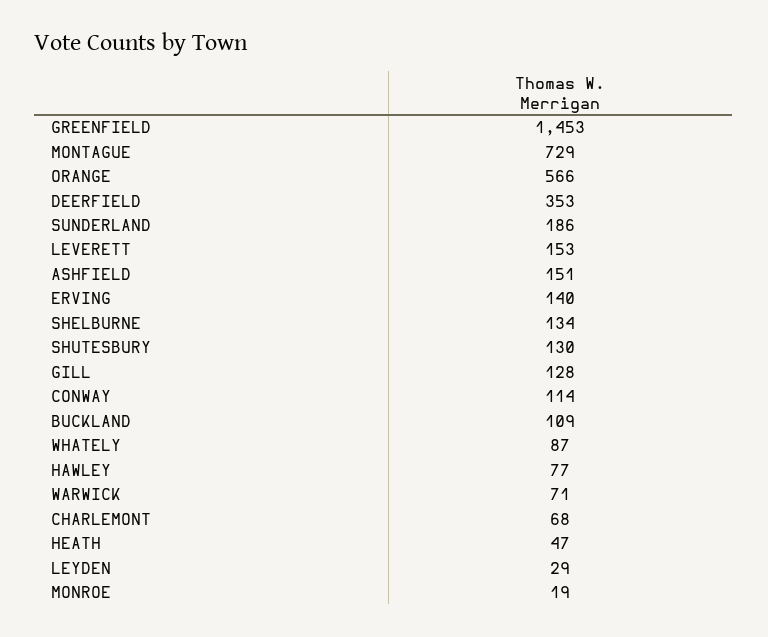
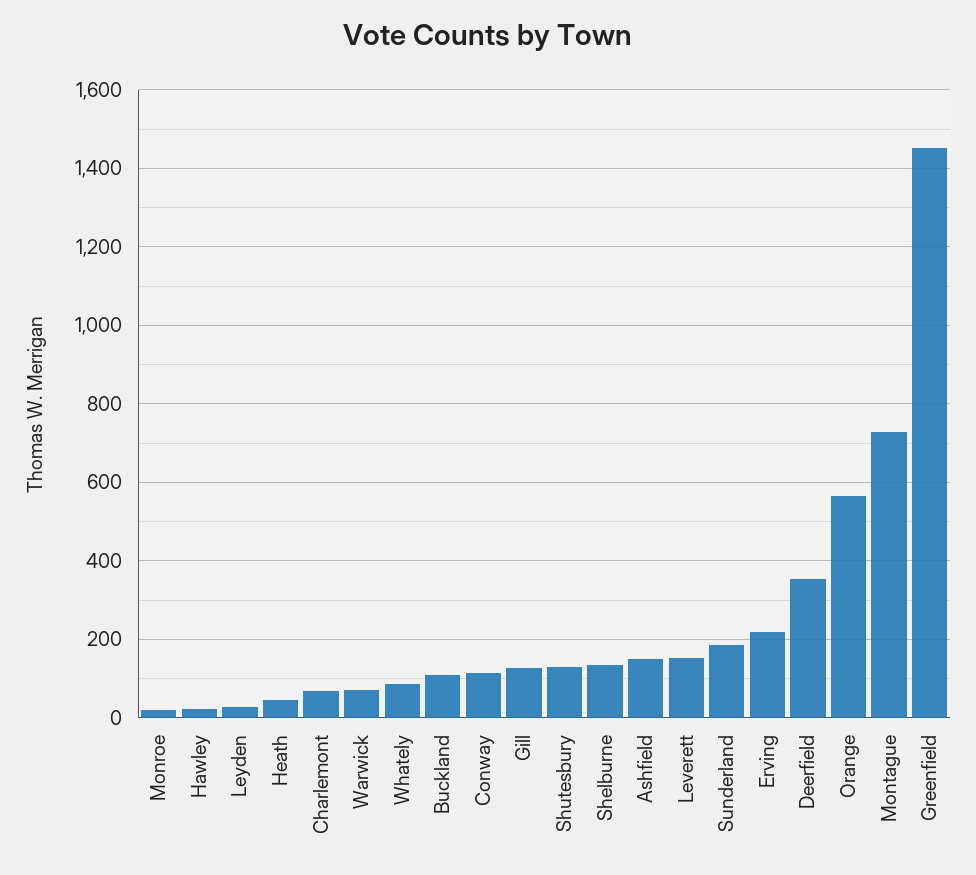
  {
    "GREENFIELD": 1453,
    "MONTAGUE": 729,
    "ORANGE": 566,
    "DEERFIELD": 353,
    "SUNDERLAND": 186,
    "LEVERETT": 153,
    "ASHFIELD": 151,
-   "ERVING": 140,
+   "ERVING": 220,
    "SHELBURNE": 134,
    "SHUTESBURY": 130,
    "GILL": 128,
    "CONWAY": 114,
    "BUCKLAND": 109,
    "WHATELY": 87,
-   "HAWLEY": 77,
+   "HAWLEY": 20,
    "WARWICK": 71,
    "CHARLEMONT": 68,
    "HEATH": 47,
    "LEYDEN": 29,
    "MONROE": 19
  }

